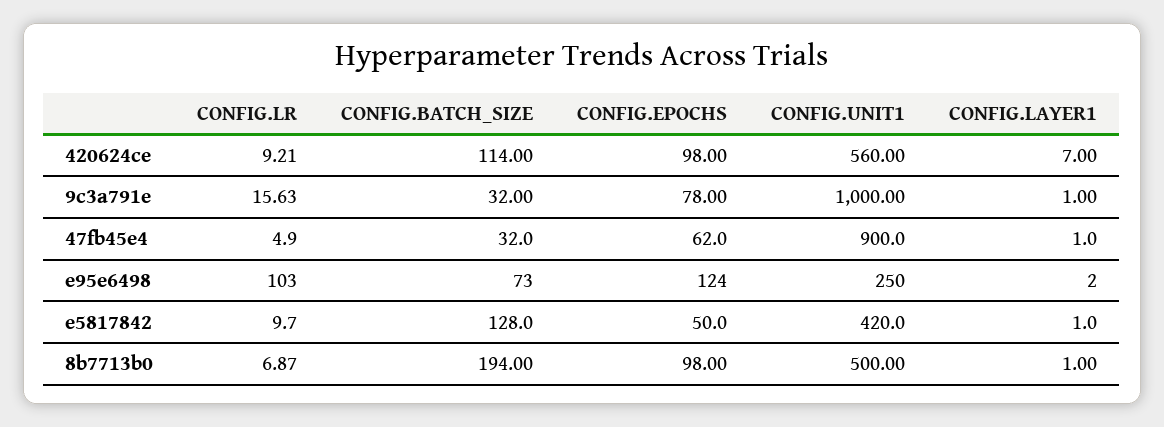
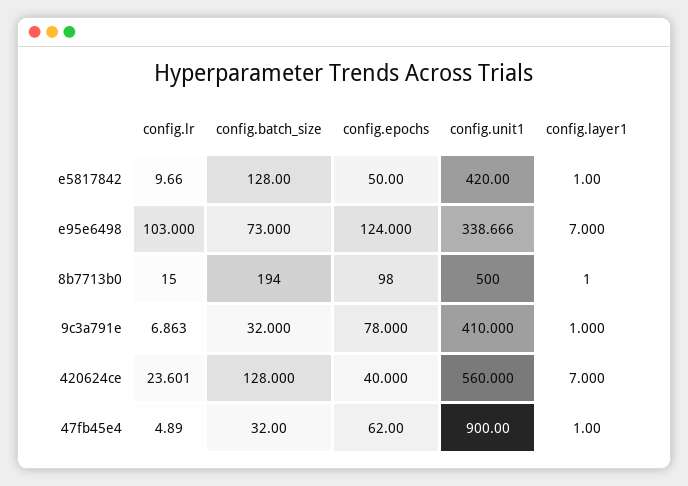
  {
    "CONFIG.LR": {
-     "420624ce": 9.21,
+     "420624ce": 23.601,
-     "9c3a791e": 15.63,
+     "9c3a791e": 6.863,
      "47fb45e4": 4.89,
      "e95e6498": 103,
      "e5817842": 9.66,
-     "8b7713b0": 6.87
+     "8b7713b0": 15
    },
    "CONFIG.BATCH_SIZE": {
-     "420624ce": 114,
+     "420624ce": 128,
      "9c3a791e": 32,
      "47fb45e4": 32,
      "e95e6498": 73,
      "e5817842": 128,
      "8b7713b0": 194
    },
    "CONFIG.EPOCHS": {
-     "420624ce": 98,
+     "420624ce": 40,
      "9c3a791e": 78,
      "47fb45e4": 62,
      "e95e6498": 124,
      "e5817842": 50,
      "8b7713b0": 98
    },
    "CONFIG.UNIT1": {
      "420624ce": 560,
-     "9c3a791e": 1000,
+     "9c3a791e": 410,
      "47fb45e4": 900,
-     "e95e6498": 250,
+     "e95e6498": 338.666,
      "e5817842": 420,
      "8b7713b0": 500
    },
    "CONFIG.LAYER1": {
      "420624ce": 7,
      "9c3a791e": 1,
      "47fb45e4": 1,
-     "e95e6498": 2,
+     "e95e6498": 7,
      "e5817842": 1,
      "8b7713b0": 1
    }
  }

